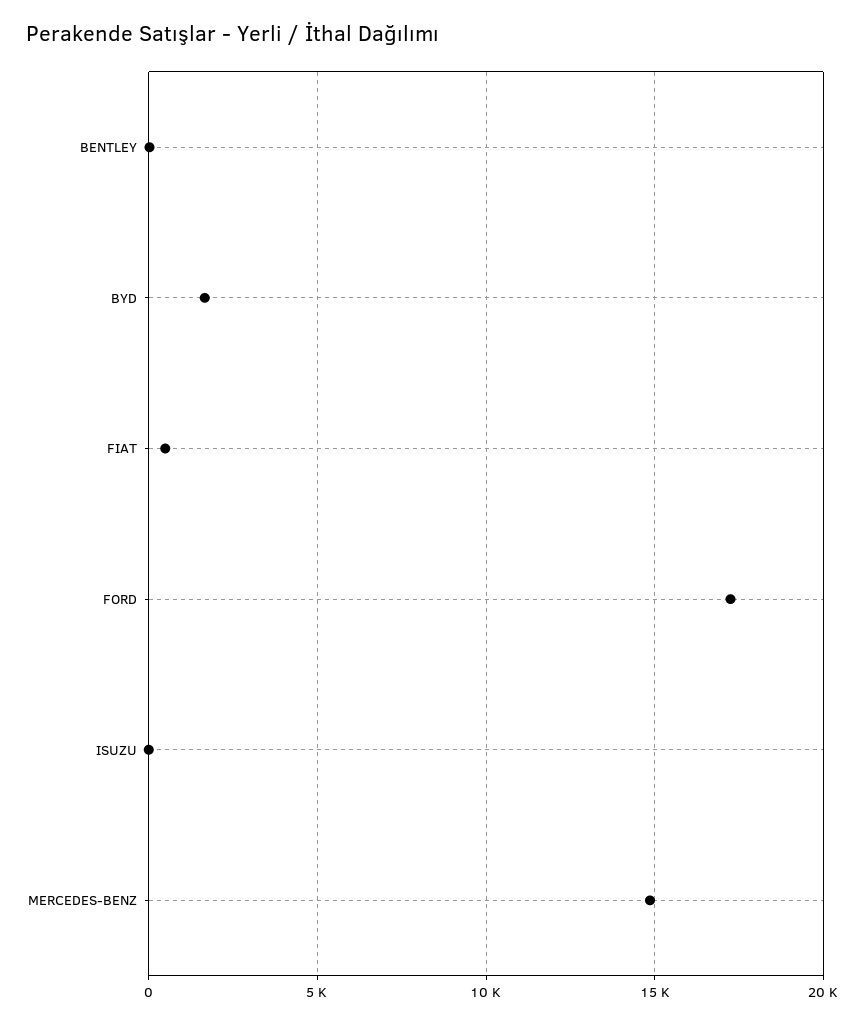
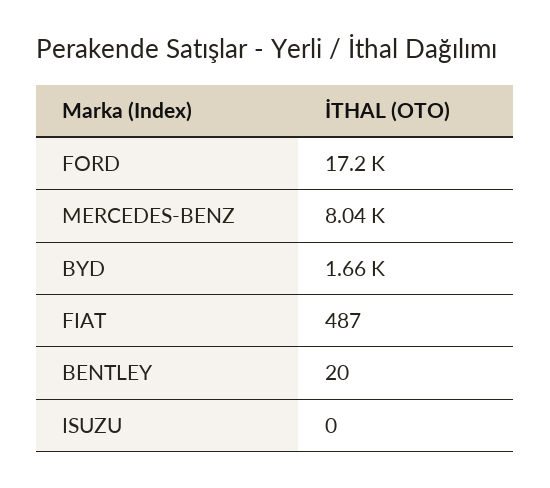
  {
    "BENTLEY": 20,
    "BYD": 1660,
    "FIAT": 487,
    "FORD": 17200,
    "ISUZU": 0,
-   "MERCEDES-BENZ": 15000
+   "MERCEDES-BENZ": 8040
  }

